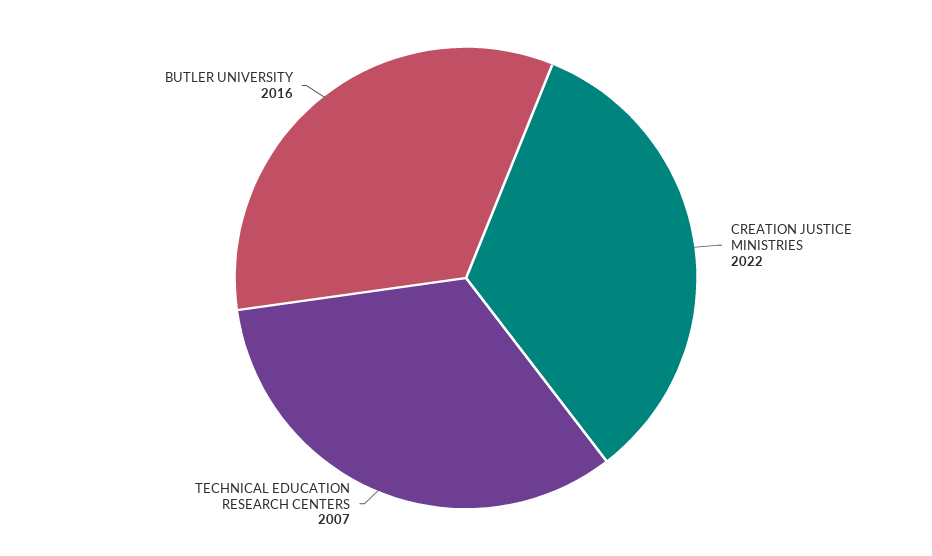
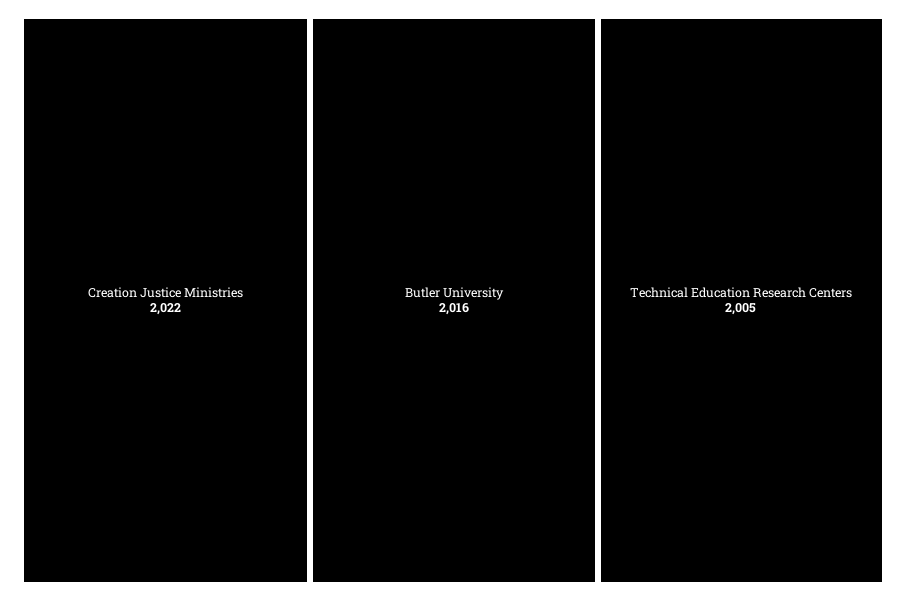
  {
    "CREATION JUSTICE MINISTRIES": 2022,
-   "TECHNICAL EDUCATION RESEARCH CENTERS": 2007,
+   "TECHNICAL EDUCATION RESEARCH CENTERS": 2005,
    "BUTLER UNIVERSITY": 2016
  }

